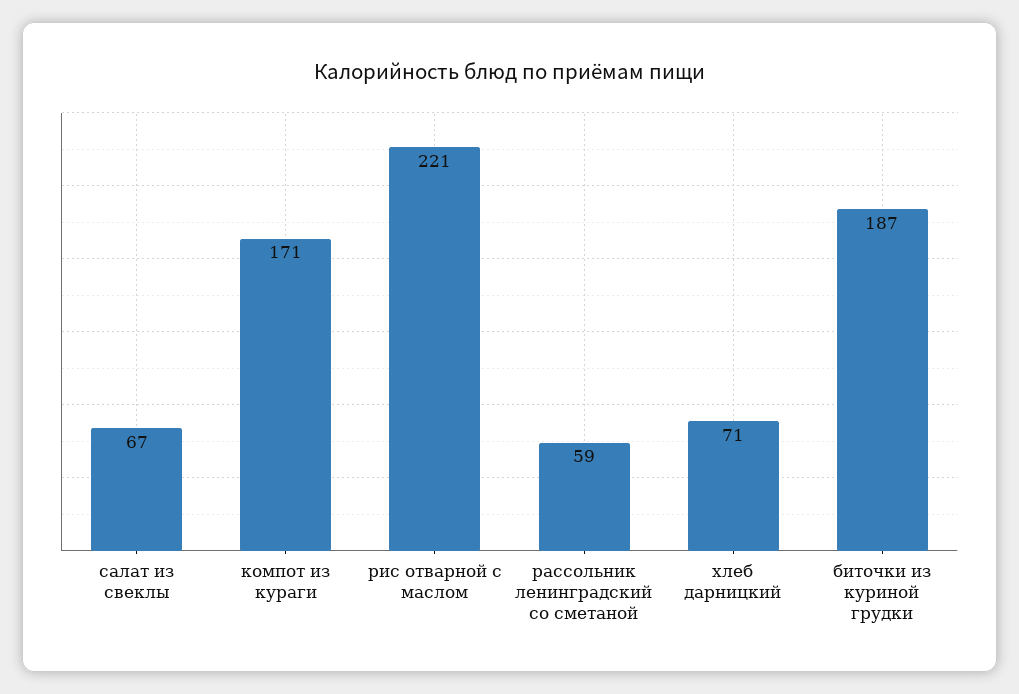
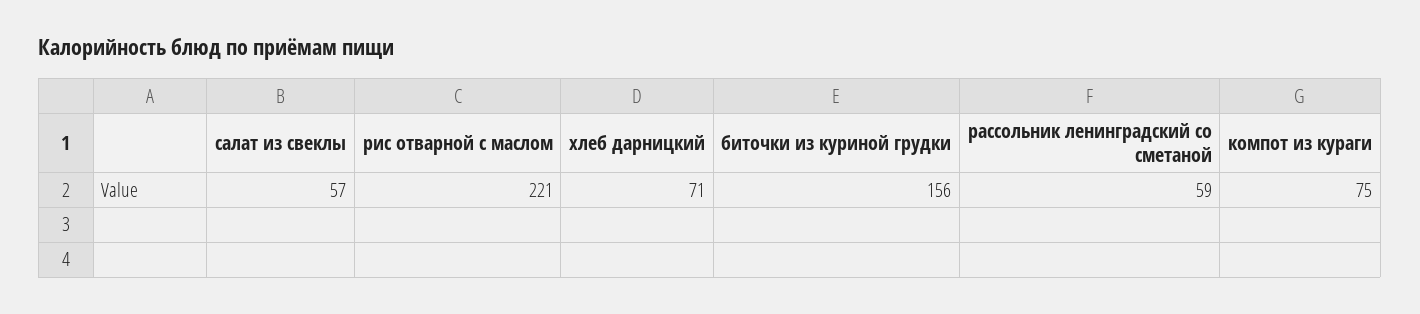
  {
-   "салат из свеклы": 67,
+   "салат из свеклы": 57,
-   "компот из кураги": 171,
+   "компот из кураги": 75,
    "рис отварной с маслом": 221,
    "рассольник ленинградский со сметаной": 59,
    "хлеб дарницкий": 71,
-   "биточки из куриной грудки": 187
+   "биточки из куриной грудки": 156
  }

